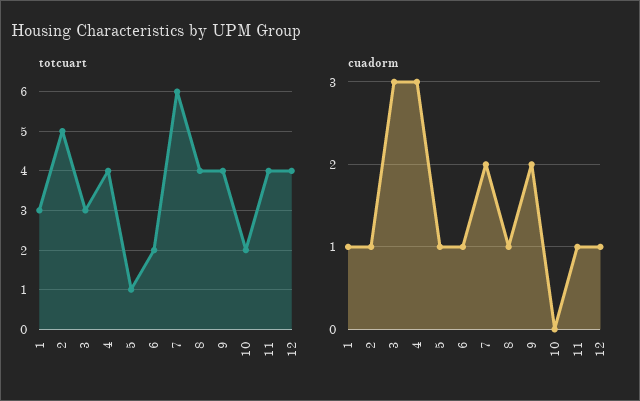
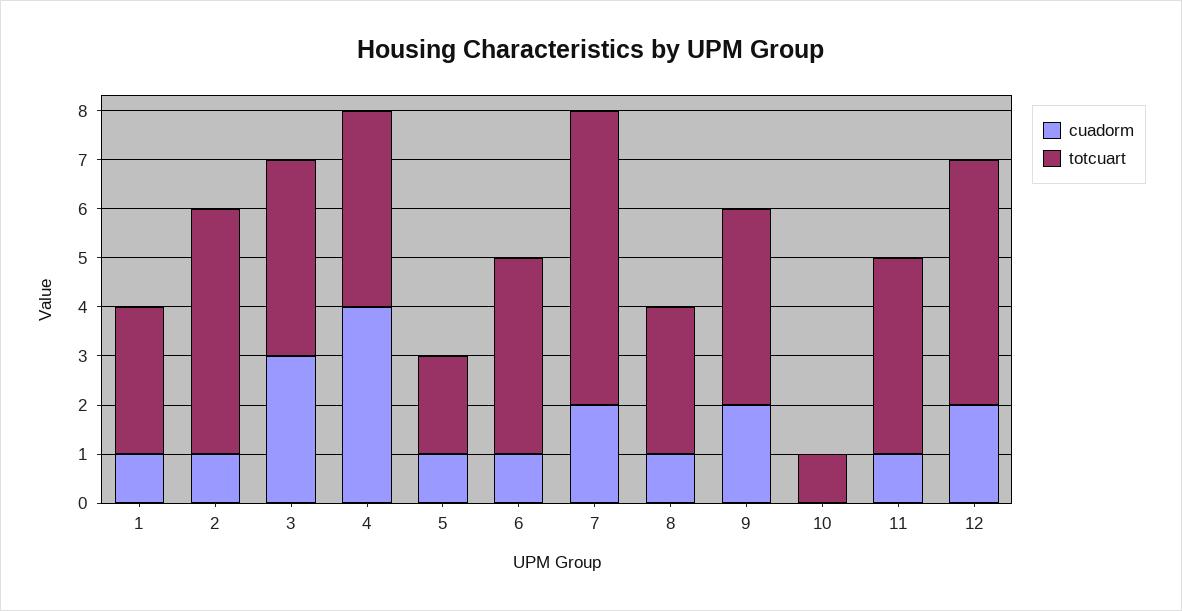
  {
    "totcuart": {
      "1": 3,
      "2": 5,
-     "3": 3,
+     "3": 4,
      "4": 4,
-     "5": 1,
+     "5": 2,
-     "6": 2,
+     "6": 4,
      "7": 6,
-     "8": 4,
+     "8": 3,
      "9": 4,
-     "10": 2,
+     "10": 1,
      "11": 4,
-     "12": 4
+     "12": 5
    },
    "cuadorm": {
      "1": 1,
      "2": 1,
      "3": 3,
-     "4": 3,
+     "4": 4,
      "5": 1,
      "6": 1,
      "7": 2,
      "8": 1,
      "9": 2,
      "10": 0,
      "11": 1,
-     "12": 1
+     "12": 2
    }
  }

